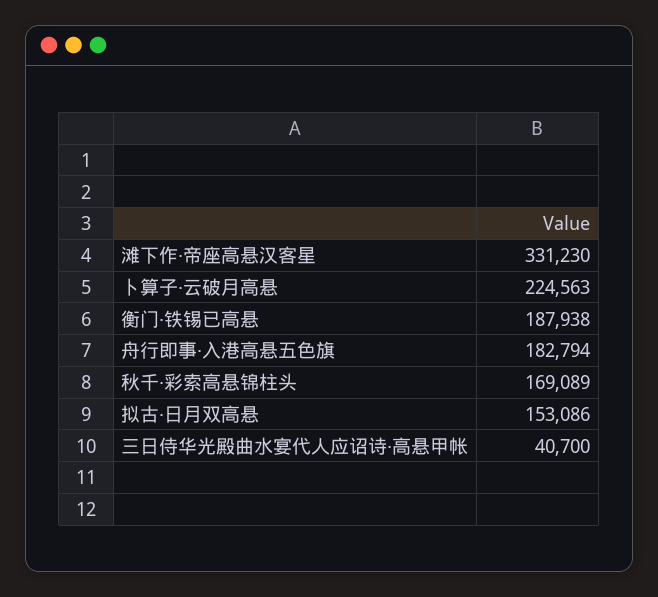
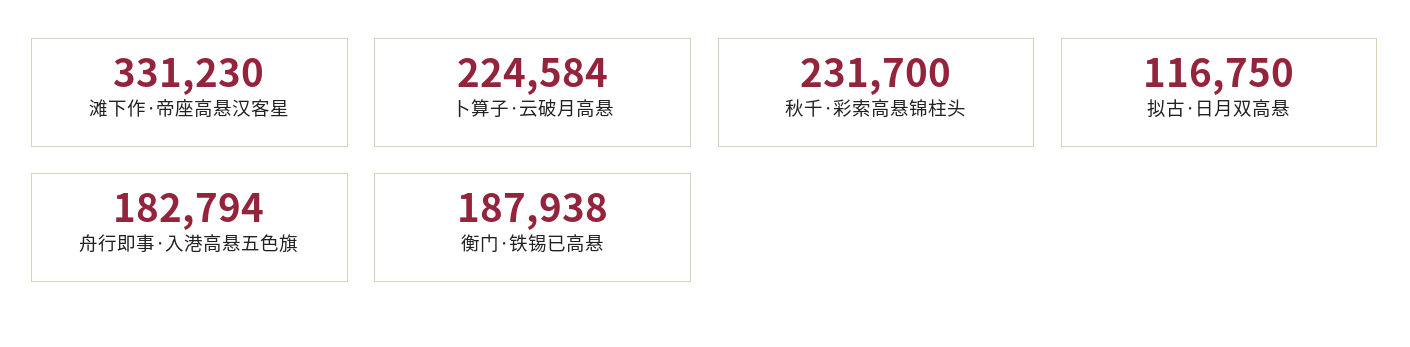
  {
    "滩下作·帝座高悬汉客星": 331230,
-   "卜算子·云破月高悬": 224563,
+   "卜算子·云破月高悬": 224584,
    "衡门·铁锡已高悬": 187938,
    "舟行即事·入港高悬五色旗": 182794,
-   "秋千·彩索高悬锦柱头": 169089,
+   "秋千·彩索高悬锦柱头": 231700,
-   "拟古·日月双高悬": 153086,
+   "拟古·日月双高悬": 116750
-   "三日侍华光殿曲水宴代人应诏诗·高悬甲帐": 40700
  }

